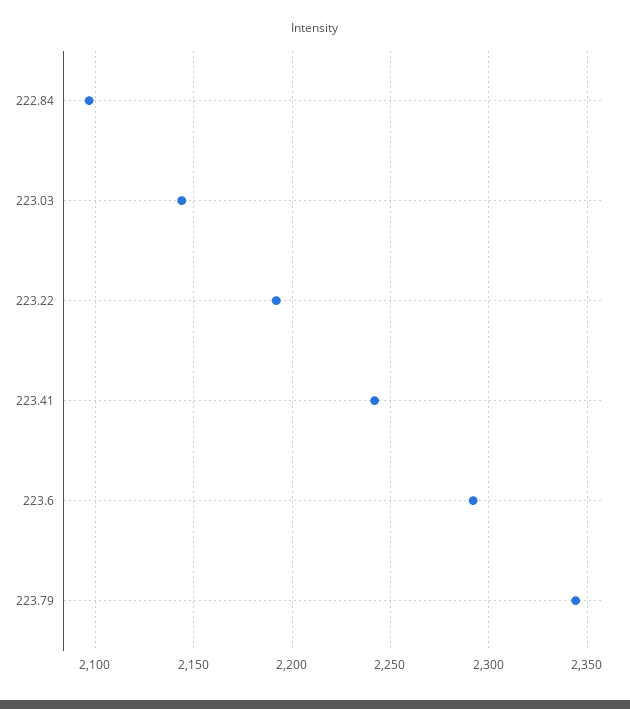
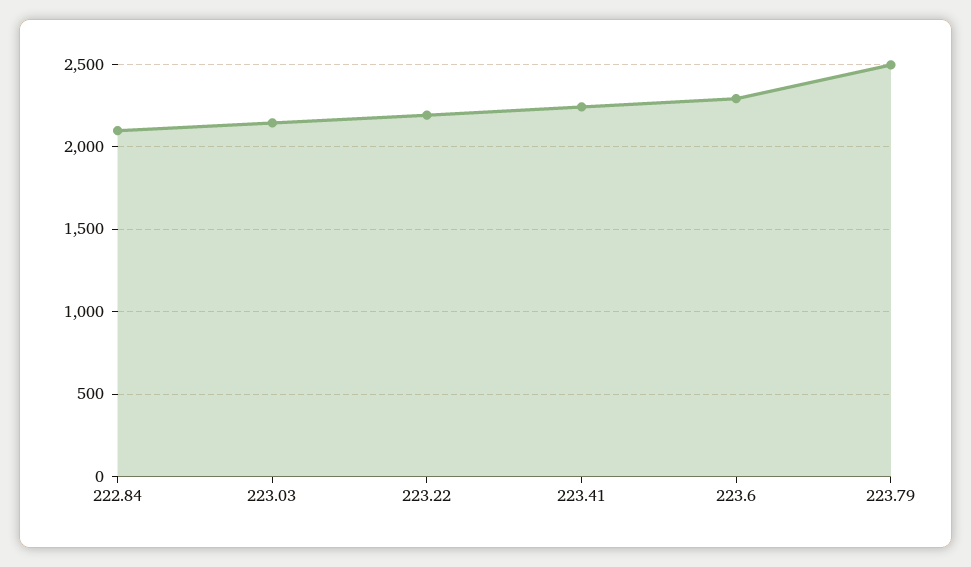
  {
    "222.84": 2095,
    "223.03": 2145,
    "223.22": 2190,
    "223.41": 2240,
    "223.6": 2290,
-   "223.79": 2345
+   "223.79": 2500
  }

